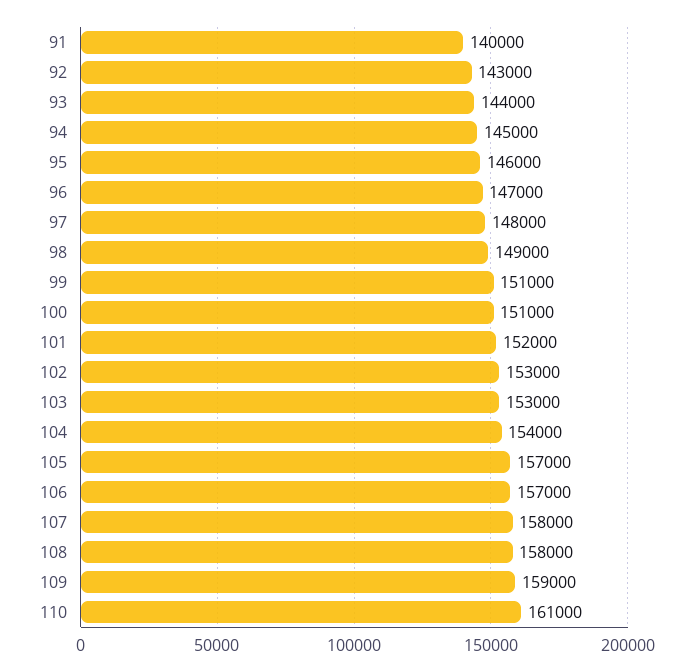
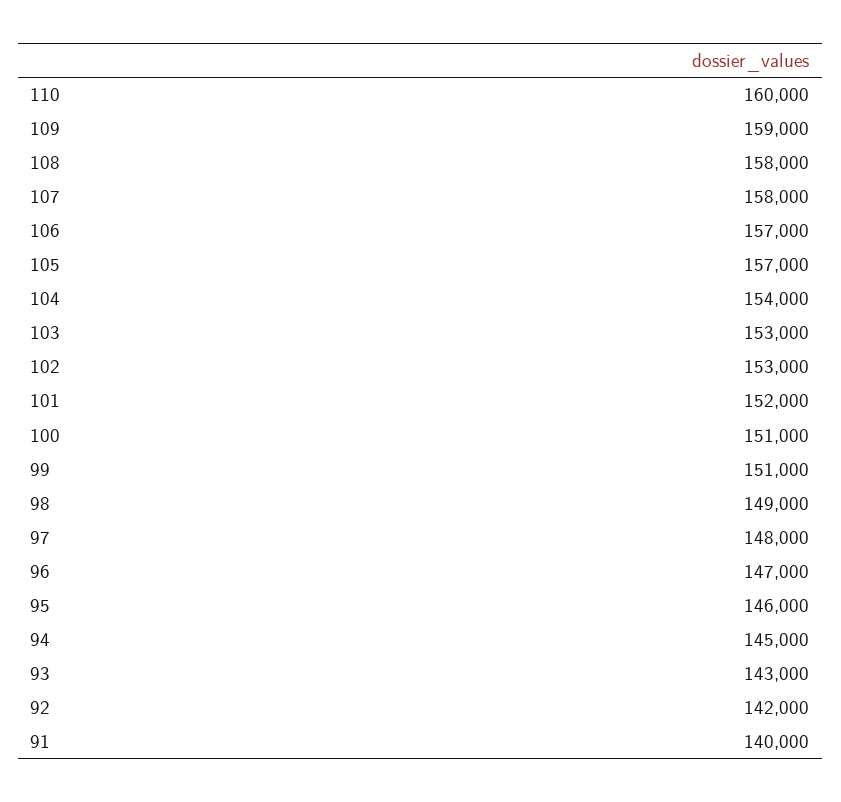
  {
    "91": 140000,
-   "92": 143000,
+   "92": 142000,
-   "93": 144000,
+   "93": 143000,
    "94": 145000,
    "95": 146000,
    "96": 147000,
    "97": 148000,
    "98": 149000,
    "99": 151000,
    "100": 151000,
    "101": 152000,
    "102": 153000,
    "103": 153000,
    "104": 154000,
    "105": 157000,
    "106": 157000,
    "107": 158000,
    "108": 158000,
    "109": 159000,
-   "110": 161000
+   "110": 160000
  }

